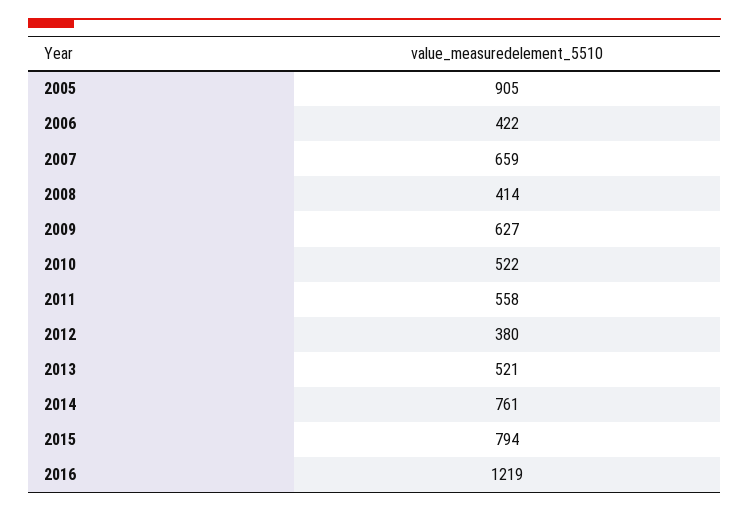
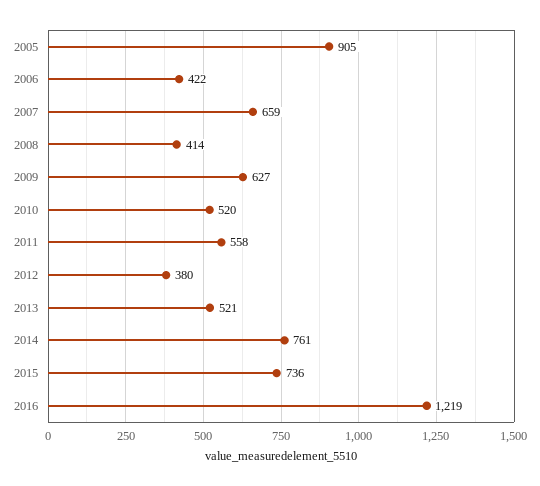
  {
    "2005": 905,
    "2006": 422,
    "2007": 659,
    "2008": 414,
    "2009": 627,
-   "2010": 522,
+   "2010": 520,
    "2011": 558,
    "2012": 380,
    "2013": 521,
    "2014": 761,
-   "2015": 794,
+   "2015": 736,
    "2016": 1219
  }

